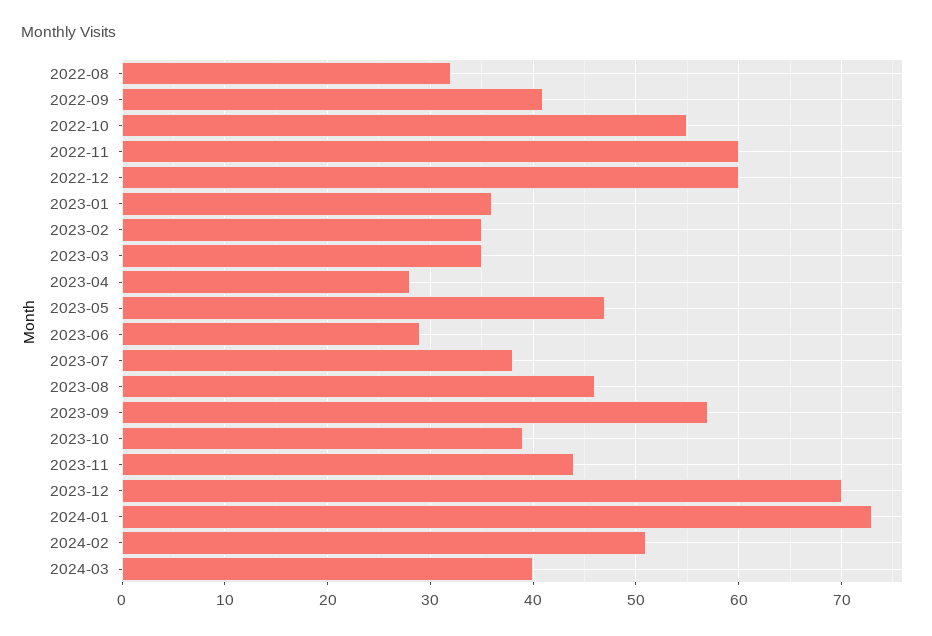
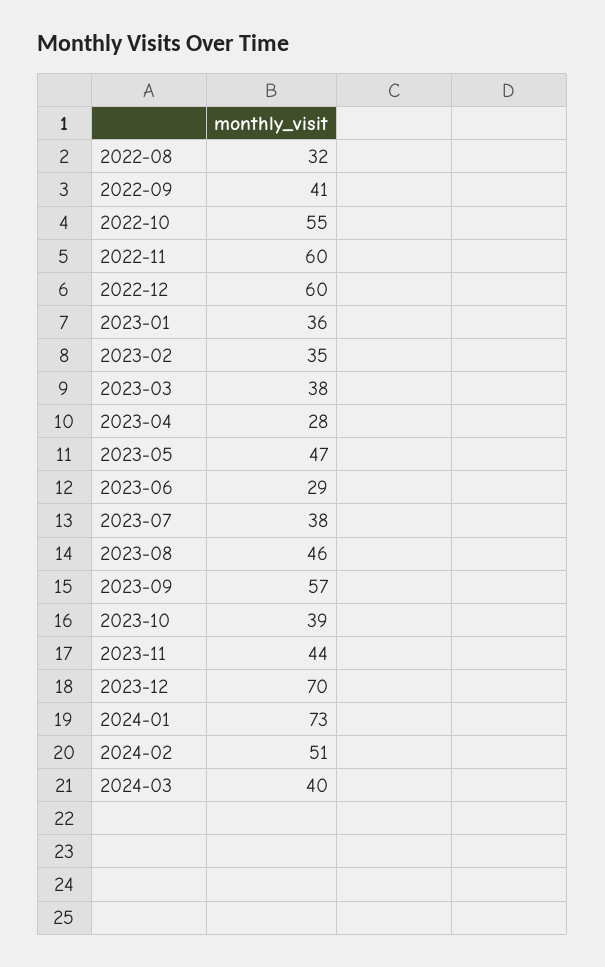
  {
    "2022-08": 32,
    "2022-09": 41,
    "2022-10": 55,
    "2022-11": 60,
    "2022-12": 60,
    "2023-01": 36,
    "2023-02": 35,
-   "2023-03": 35,
+   "2023-03": 38,
    "2023-04": 28,
    "2023-05": 47,
    "2023-06": 29,
    "2023-07": 38,
    "2023-08": 46,
    "2023-09": 57,
    "2023-10": 39,
    "2023-11": 44,
    "2023-12": 70,
    "2024-01": 73,
    "2024-02": 51,
    "2024-03": 40
  }

